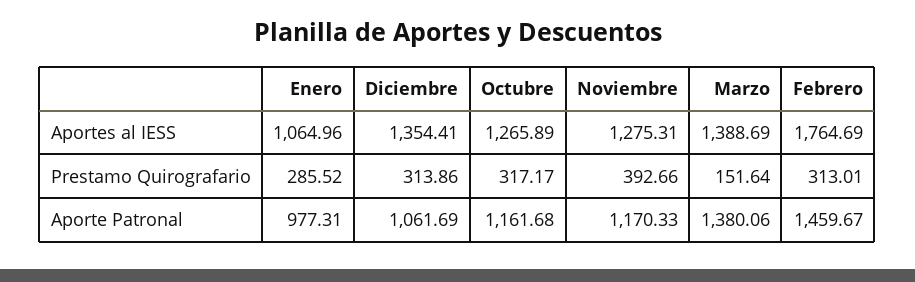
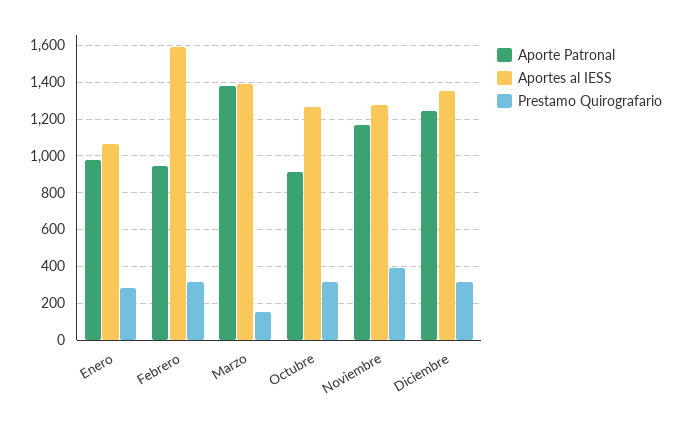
  {
    "Aportes al IESS": {
      "Enero": 1064.96,
      "Diciembre": 1354.41,
      "Octubre": 1265.89,
      "Noviembre": 1275.31,
      "Marzo": 1388.69,
-     "Febrero": 1764.69
+     "Febrero": 1600
    },
    "Prestamo Quirografario": {
      "Enero": 285.52,
      "Diciembre": 313.86,
      "Octubre": 317.17,
      "Noviembre": 392.66,
      "Marzo": 151.64,
      "Febrero": 313.01
    },
    "Aporte Patronal": {
      "Enero": 977.31,
-     "Diciembre": 1061.69,
+     "Diciembre": 1250,
-     "Octubre": 1161.68,
+     "Octubre": 900,
      "Noviembre": 1170.33,
      "Marzo": 1380.06,
-     "Febrero": 1459.67
+     "Febrero": 950
    }
  }

